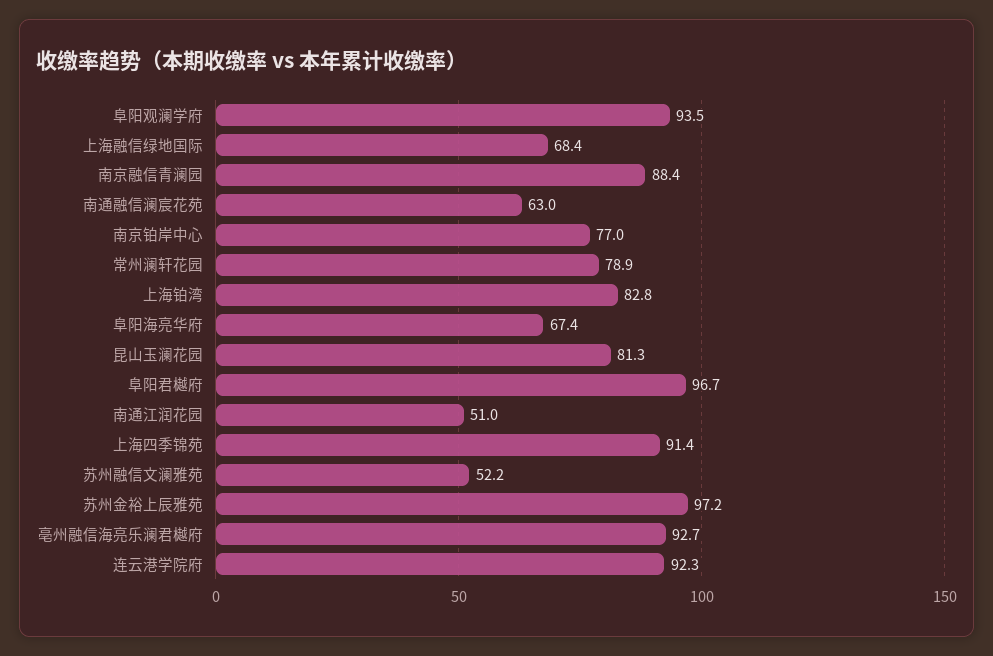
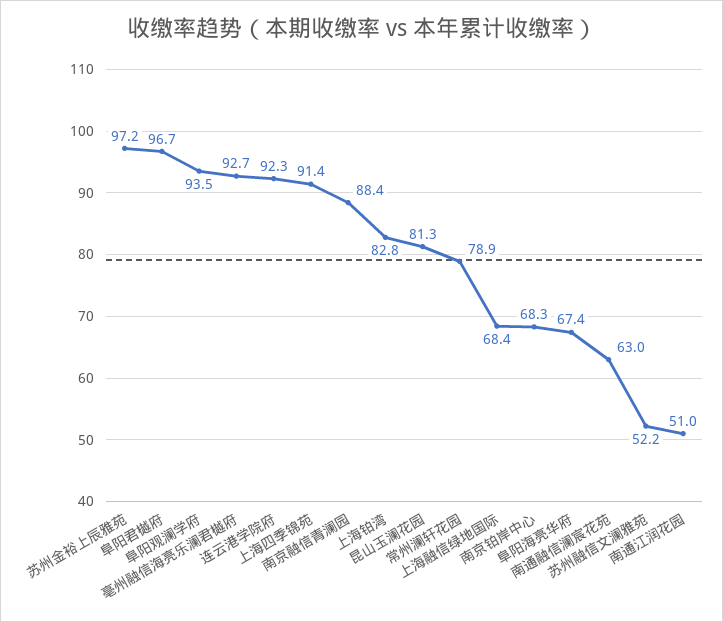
  {
    "阜阳观澜学府": 93.5,
    "上海融信绿地国际": 68.4,
    "南京融信青澜园": 88.4,
    "南通融信澜宸花苑": 63,
-   "南京铂岸中心": 77,
+   "南京铂岸中心": 68.3,
    "常州澜轩花园": 78.9,
    "上海铂湾": 82.8,
    "阜阳海亮华府": 67.4,
    "昆山玉澜花园": 81.3,
    "阜阳君樾府": 96.7,
    "南通江润花园": 51,
    "上海四季锦苑": 91.4,
    "苏州融信文澜雅苑": 52.2,
    "苏州金裕上辰雅苑": 97.2,
    "亳州融信海亮乐澜君樾府": 92.7,
    "连云港学院府": 92.3
  }

